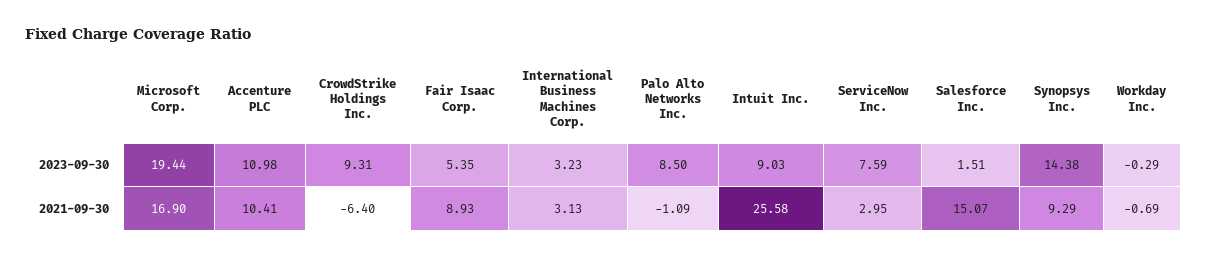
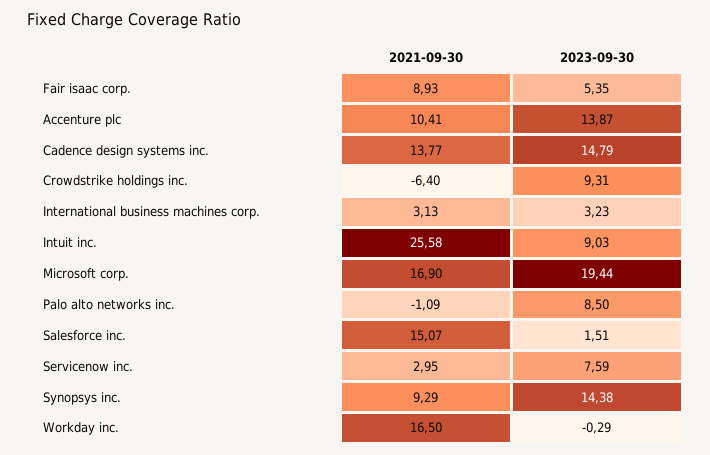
  {
    "Microsoft Corp.": {
      "2023-09-30": 19.44,
      "2021-09-30": 16.9
    },
    "Accenture PLC": {
-     "2023-09-30": 10.98,
+     "2023-09-30": 13.87,
      "2021-09-30": 10.41
    },
    "CrowdStrike Holdings Inc.": {
      "2023-09-30": 9.31,
      "2021-09-30": -6.4
    },
    "Fair Isaac Corp.": {
      "2023-09-30": 5.35,
      "2021-09-30": 8.93
    },
    "International Business Machines Corp.": {
      "2023-09-30": 3.23,
      "2021-09-30": 3.13
    },
    "Palo Alto Networks Inc.": {
      "2023-09-30": 8.5,
      "2021-09-30": -1.09
    },
    "Intuit Inc.": {
      "2023-09-30": 9.03,
      "2021-09-30": 25.58
    },
    "ServiceNow Inc.": {
      "2023-09-30": 7.59,
      "2021-09-30": 2.95
    },
    "Salesforce Inc.": {
      "2023-09-30": 1.51,
      "2021-09-30": 15.07
    },
    "Synopsys Inc.": {
      "2023-09-30": 14.38,
      "2021-09-30": 9.29
    },
    "Workday Inc.": {
      "2023-09-30": -0.29,
-     "2021-09-30": -0.69
+     "2021-09-30": 16.5
-   }
+   },
+   "Cadence design systems inc.": {
+     "2021-09-30": 13.77,
+     "2023-09-30": 14.79
+   }
  }

